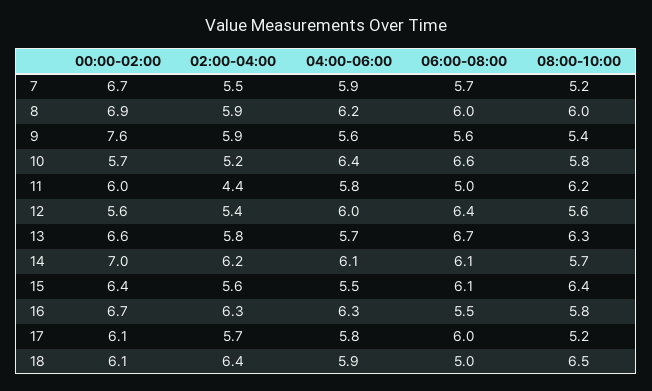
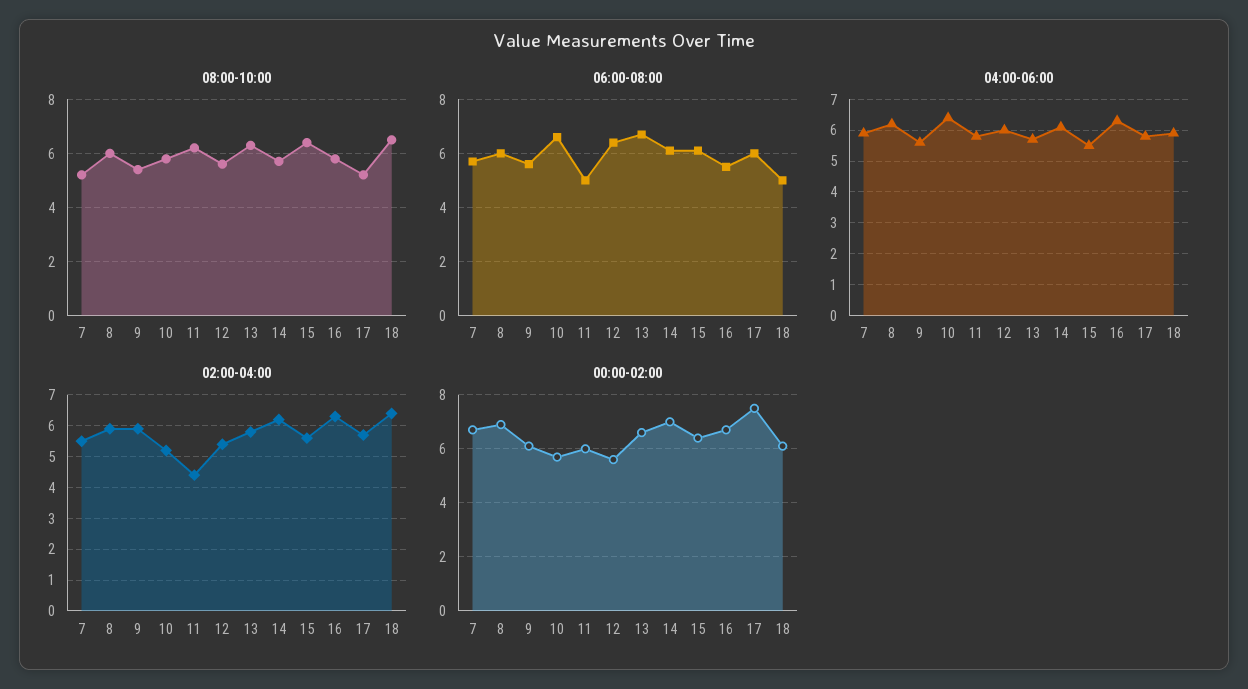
  {
    "00:00-02:00": {
      "7": 6.7,
      "8": 6.9,
-     "9": 7.6,
+     "9": 6,
      "10": 5.7,
      "11": 6,
      "12": 5.6,
      "13": 6.6,
      "14": 7,
      "15": 6.4,
      "16": 6.7,
-     "17": 6.1,
+     "17": 7.5,
      "18": 6.1
    },
    "02:00-04:00": {
      "7": 5.5,
      "8": 5.9,
      "9": 5.9,
      "10": 5.2,
      "11": 4.4,
      "12": 5.4,
      "13": 5.8,
      "14": 6.2,
      "15": 5.6,
      "16": 6.3,
      "17": 5.7,
      "18": 6.4
    },
    "04:00-06:00": {
      "7": 5.9,
      "8": 6.2,
      "9": 5.6,
      "10": 6.4,
      "11": 5.8,
      "12": 6,
      "13": 5.7,
      "14": 6.1,
      "15": 5.5,
      "16": 6.3,
      "17": 5.8,
      "18": 5.9
    },
    "06:00-08:00": {
      "7": 5.7,
      "8": 6,
      "9": 5.6,
      "10": 6.6,
      "11": 5,
      "12": 6.4,
      "13": 6.7,
      "14": 6.1,
      "15": 6.1,
      "16": 5.5,
      "17": 6,
      "18": 5
    },
    "08:00-10:00": {
      "7": 5.2,
      "8": 6,
      "9": 5.4,
      "10": 5.8,
      "11": 6.2,
      "12": 5.6,
      "13": 6.3,
      "14": 5.7,
      "15": 6.4,
      "16": 5.8,
      "17": 5.2,
      "18": 6.5
    }
  }

